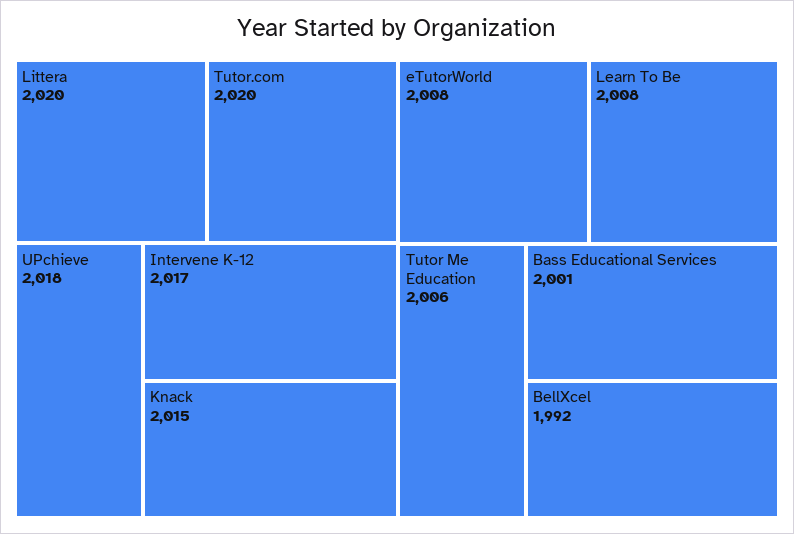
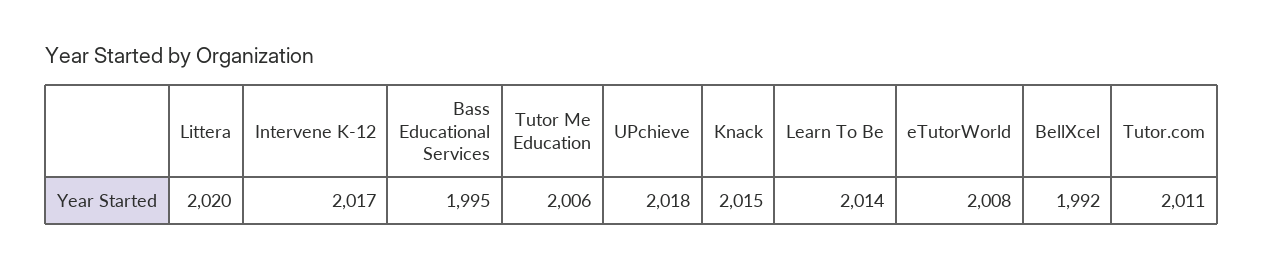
  {
    "Littera": 2020,
-   "Tutor.com": 2020,
+   "Tutor.com": 2011,
    "UPchieve": 2018,
    "Intervene K-12": 2017,
    "Knack": 2015,
    "eTutorWorld": 2008,
-   "Learn To Be": 2008,
+   "Learn To Be": 2014,
    "Tutor Me Education": 2006,
-   "Bass Educational Services": 2001,
+   "Bass Educational Services": 1995,
    "BellXcel": 1992
  }

